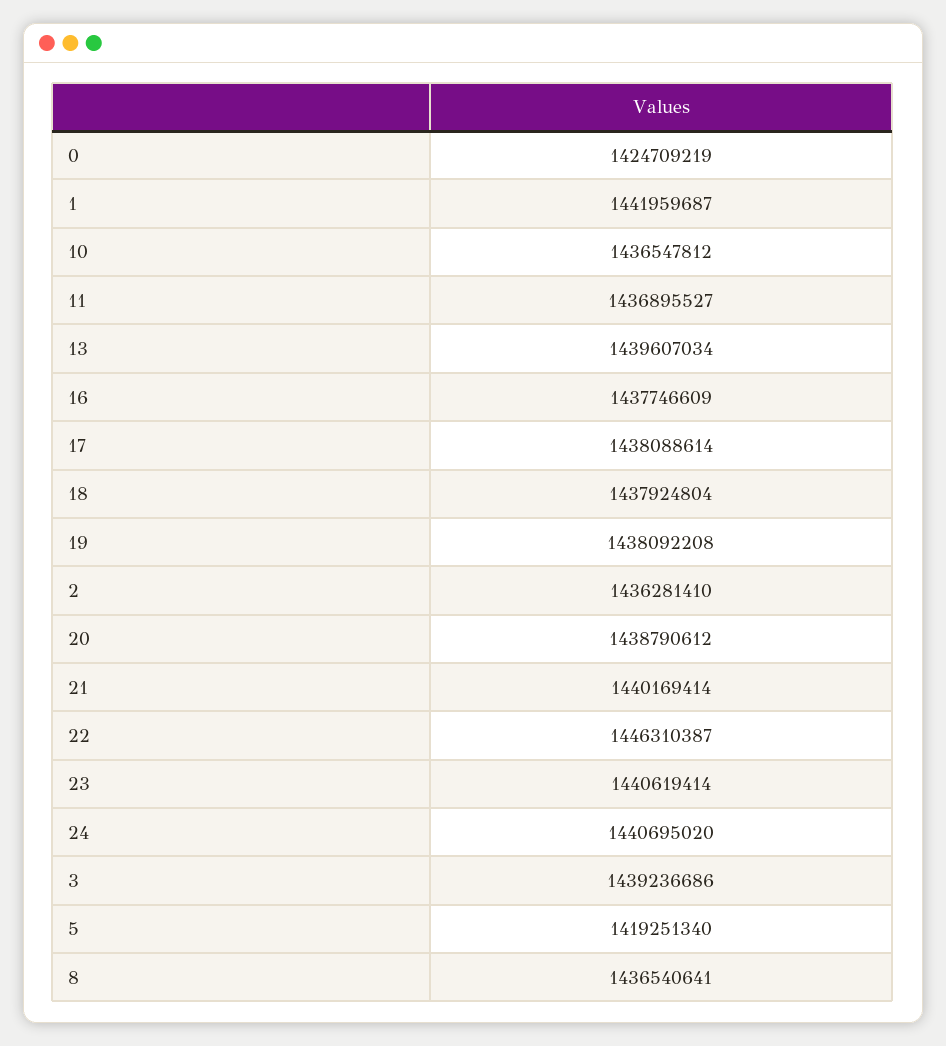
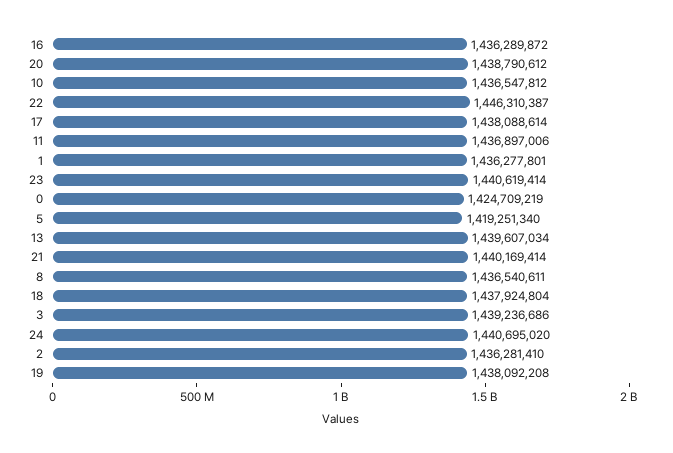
  {
    "0": 1424709219,
-   "1": 1441959687,
+   "1": 1436277801,
    "10": 1436547812,
-   "11": 1436895527,
+   "11": 1436897006,
    "13": 1439607034,
-   "16": 1437746609,
+   "16": 1436289872,
    "17": 1438088614,
    "18": 1437924804,
    "19": 1438092208,
    "2": 1436281410,
    "20": 1438790612,
    "21": 1440169414,
    "22": 1446310387,
    "23": 1440619414,
    "24": 1440695020,
    "3": 1439236686,
    "5": 1419251340,
-   "8": 1436540641
+   "8": 1436540611
  }

